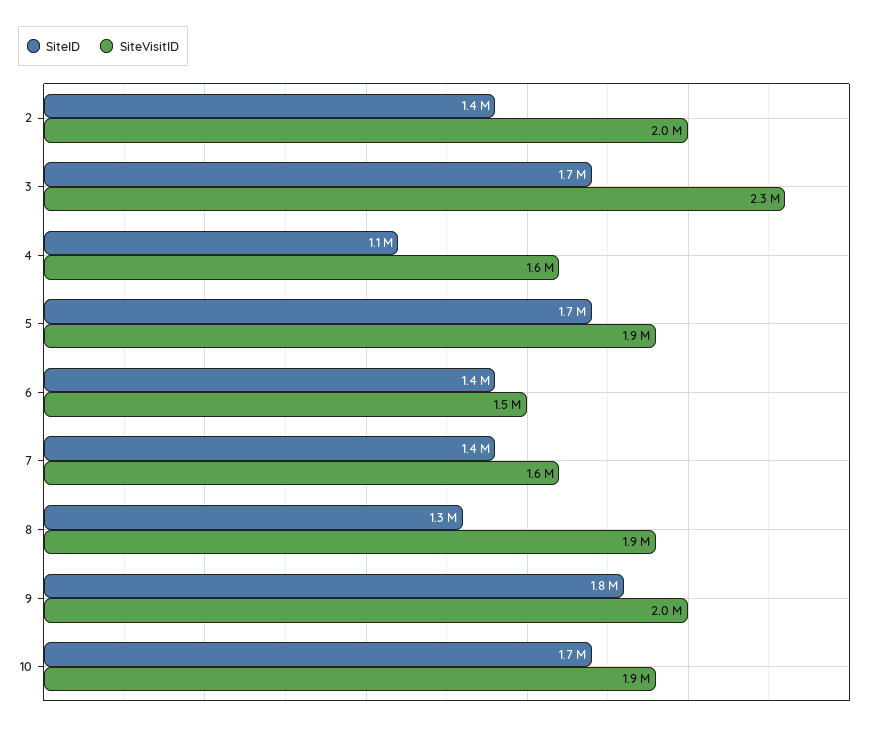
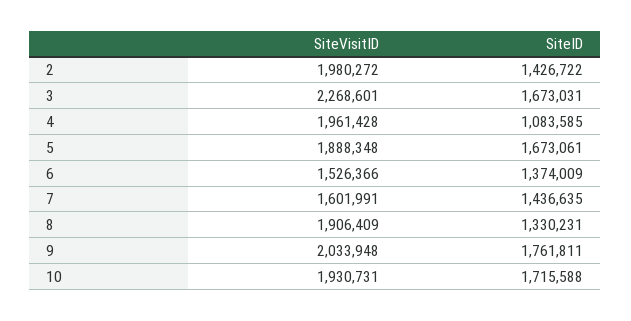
  {
    "SiteID": {
      "2": 1426722,
      "3": 1673031,
      "4": 1083585,
      "5": 1673061,
      "6": 1374009,
      "7": 1436635,
      "8": 1330231,
      "9": 1761811,
      "10": 1715588
    },
    "SiteVisitID": {
      "2": 1980272,
      "3": 2268601,
-     "4": 1600000,
+     "4": 1961428,
      "5": 1888348,
      "6": 1526366,
      "7": 1601991,
      "8": 1906409,
      "9": 2033948,
      "10": 1930731
    }
  }

